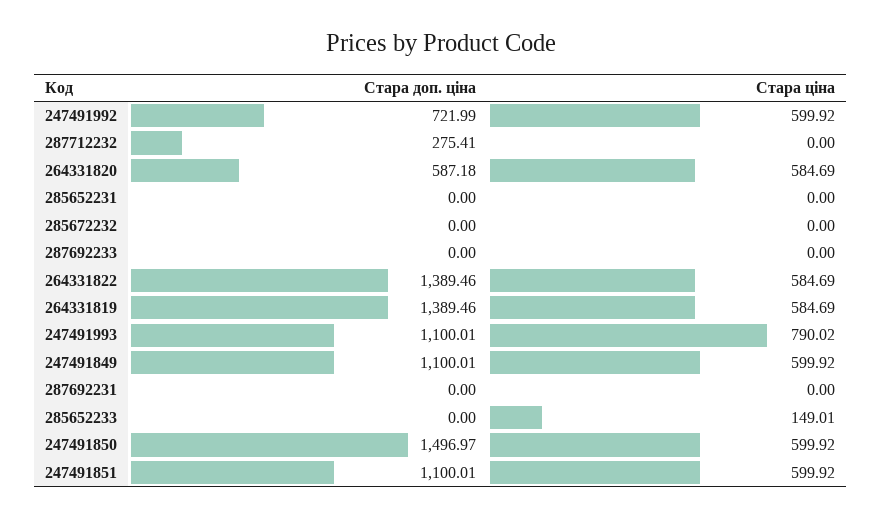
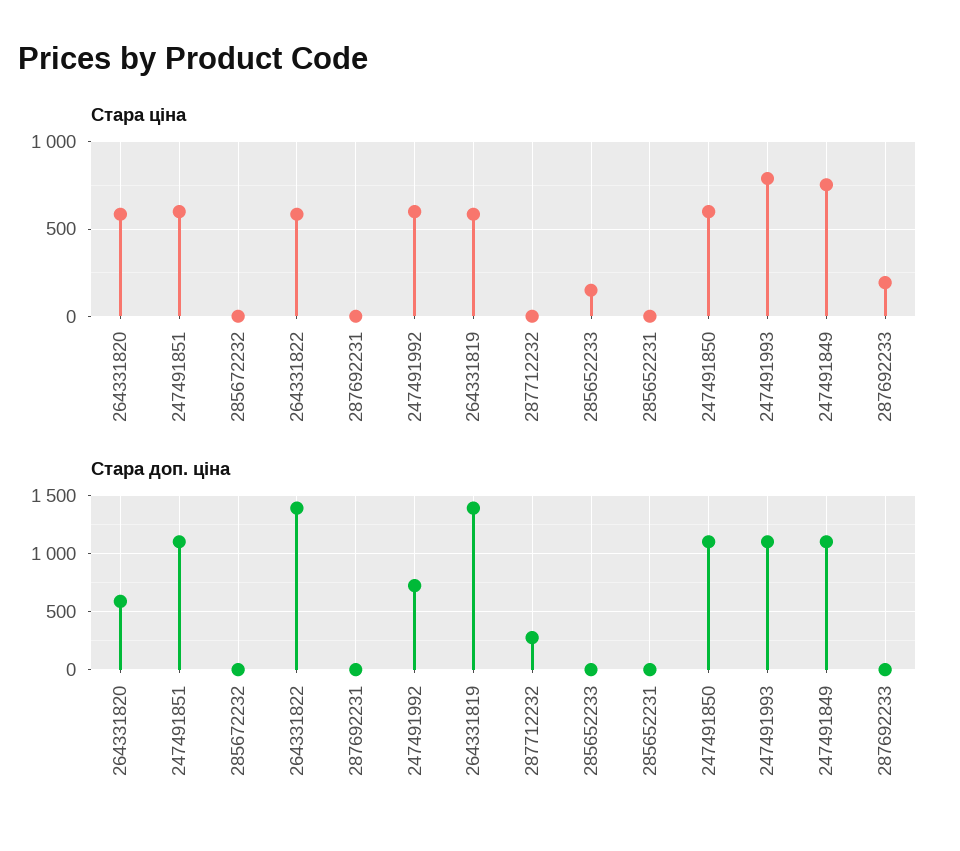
  {
    "Стара доп. ціна": {
      "247491992": 721.99,
      "287712232": 275.41,
      "264331820": 587.18,
      "285652231": 0,
      "285672232": 0,
      "287692233": 0,
      "264331822": 1389.46,
      "264331819": 1389.46,
      "247491993": 1100.01,
      "247491849": 1100.01,
      "287692231": 0,
      "285652233": 0,
-     "247491850": 1496.97,
+     "247491850": 1100,
      "247491851": 1100.01
    },
    "Стара ціна": {
      "247491992": 599.92,
      "287712232": 0,
      "264331820": 584.69,
      "285652231": 0,
      "285672232": 0,
-     "287692233": 0,
+     "287692233": 200,
      "264331822": 584.69,
      "264331819": 584.69,
      "247491993": 790.02,
-     "247491849": 599.92,
+     "247491849": 750,
      "287692231": 0,
      "285652233": 149.01,
      "247491850": 599.92,
      "247491851": 599.92
    }
  }

